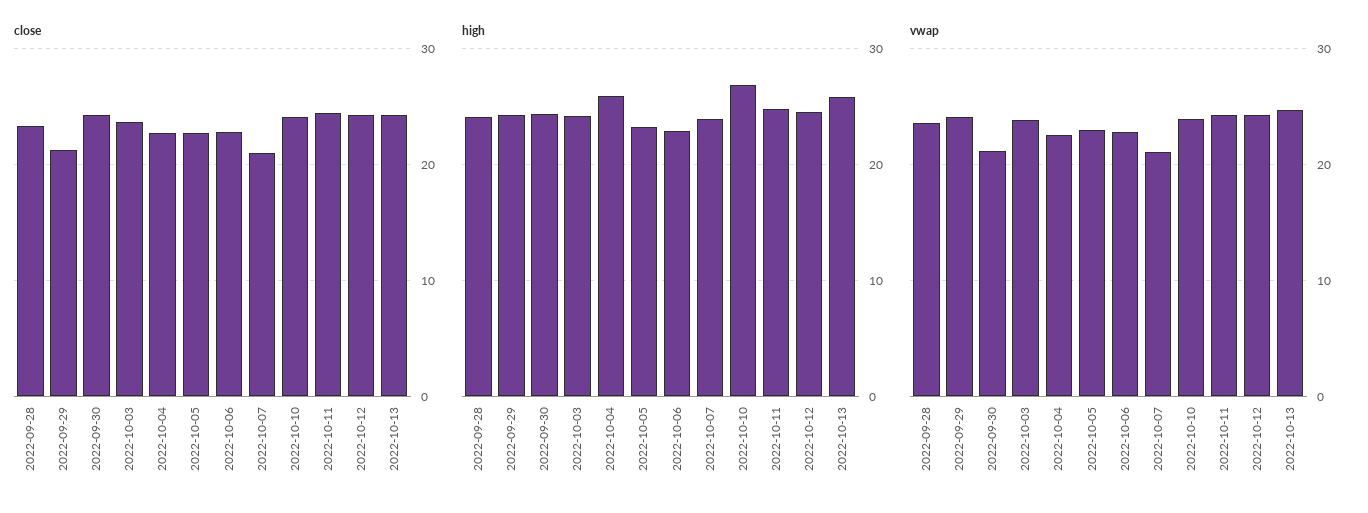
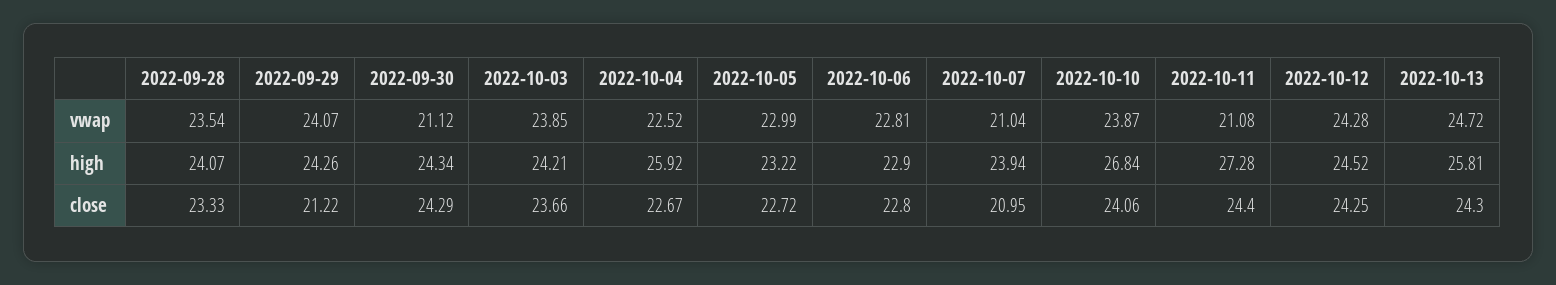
  {
    "close": {
      "2022-09-28": 23.33,
      "2022-09-29": 21.22,
      "2022-09-30": 24.29,
      "2022-10-03": 23.66,
      "2022-10-04": 22.67,
      "2022-10-05": 22.72,
      "2022-10-06": 22.8,
      "2022-10-07": 20.95,
      "2022-10-10": 24.06,
      "2022-10-11": 24.4,
      "2022-10-12": 24.25,
      "2022-10-13": 24.3
    },
    "high": {
      "2022-09-28": 24.07,
      "2022-09-29": 24.26,
      "2022-09-30": 24.34,
      "2022-10-03": 24.21,
      "2022-10-04": 25.92,
      "2022-10-05": 23.22,
      "2022-10-06": 22.9,
      "2022-10-07": 23.94,
      "2022-10-10": 26.84,
-     "2022-10-11": 25,
+     "2022-10-11": 27.28,
      "2022-10-12": 24.52,
      "2022-10-13": 25.81
    },
    "vwap": {
      "2022-09-28": 23.54,
      "2022-09-29": 24.07,
      "2022-09-30": 21.12,
      "2022-10-03": 23.85,
      "2022-10-04": 22.52,
      "2022-10-05": 22.99,
      "2022-10-06": 22.81,
      "2022-10-07": 21.04,
      "2022-10-10": 23.87,
-     "2022-10-11": 24,
+     "2022-10-11": 21.08,
      "2022-10-12": 24.28,
      "2022-10-13": 24.72
    }
  }

